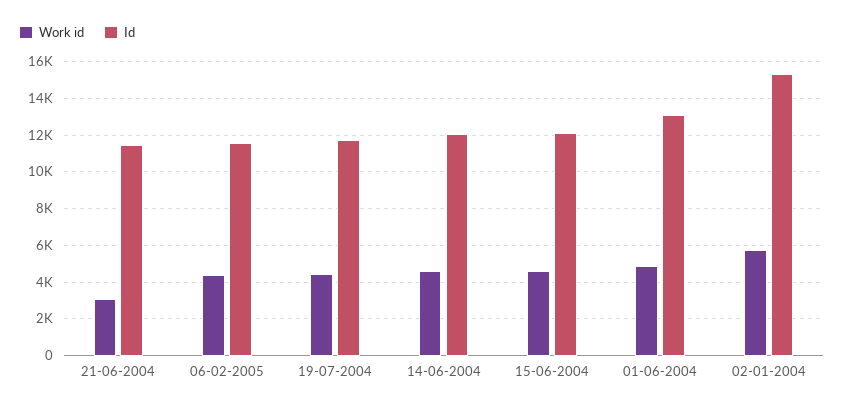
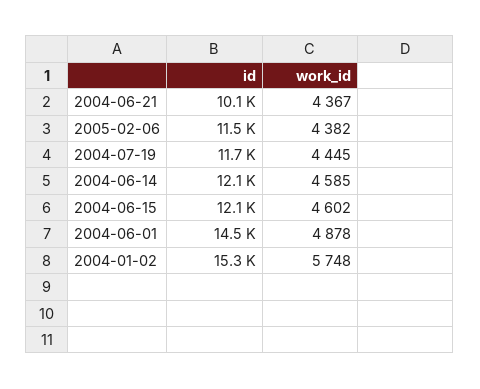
  {
    "Work id": {
-     "21-06-2004": 3000,
+     "21-06-2004": 4367,
      "06-02-2005": 4382,
      "19-07-2004": 4445,
      "14-06-2004": 4585,
      "15-06-2004": 4602,
      "01-06-2004": 4878,
      "02-01-2004": 5748
    },
    "Id": {
-     "21-06-2004": 11500,
+     "21-06-2004": 10100,
      "06-02-2005": 11500,
      "19-07-2004": 11700,
      "14-06-2004": 12100,
      "15-06-2004": 12100,
-     "01-06-2004": 13000,
+     "01-06-2004": 14500,
      "02-01-2004": 15300
    }
  }

